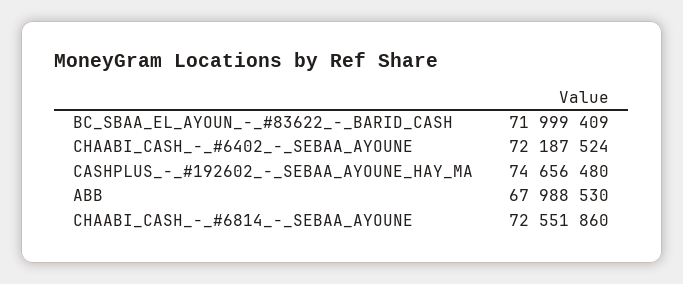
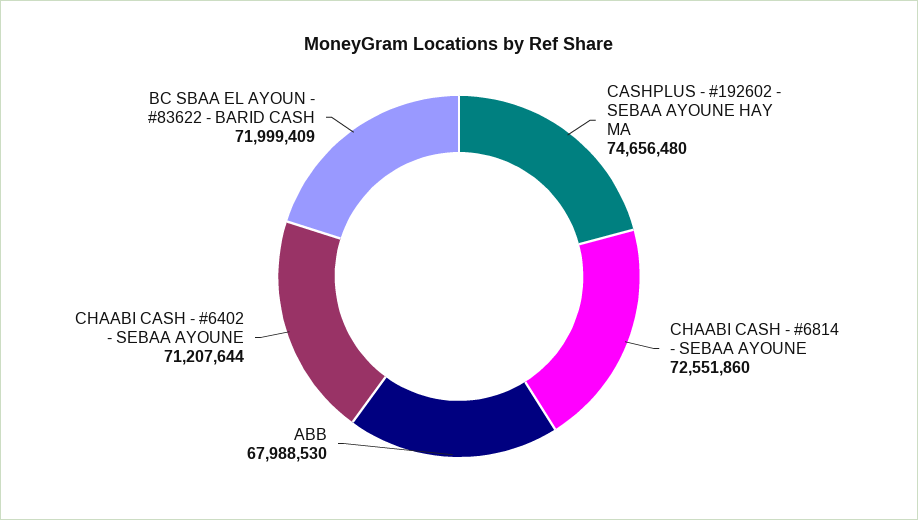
  {
    "BC_SBAA_EL_AYOUN_-_#83622_-_BARID_CASH": 71999409,
-   "CHAABI_CASH_-_#6402_-_SEBAA_AYOUNE": 72187524,
+   "CHAABI_CASH_-_#6402_-_SEBAA_AYOUNE": 71207644,
    "CASHPLUS_-_#192602_-_SEBAA_AYOUNE_HAY_MA": 74656480,
    "ABB": 67988530,
    "CHAABI_CASH_-_#6814_-_SEBAA_AYOUNE": 72551860
  }

